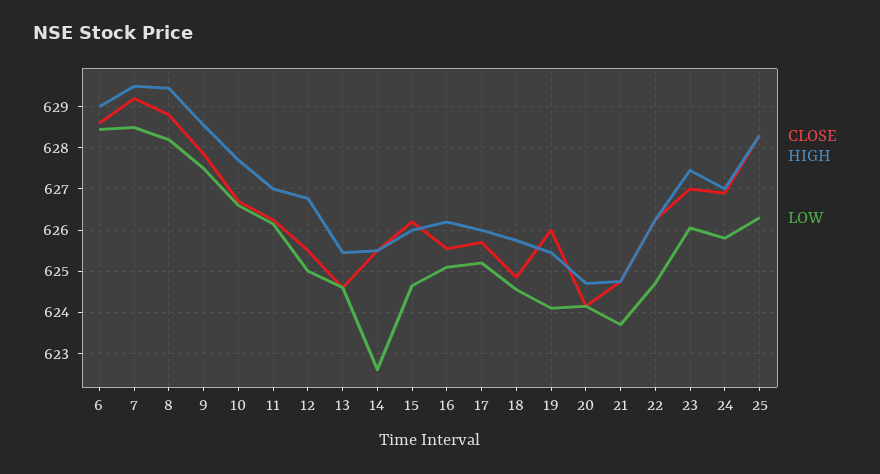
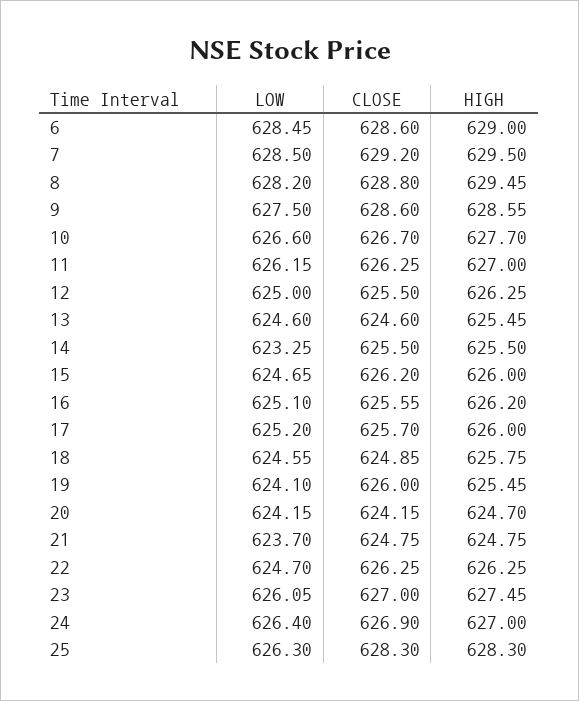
  {
    "CLOSE": {
      "6": 628.6,
      "7": 629.2,
      "8": 628.8,
-     "9": 627.8,
+     "9": 628.6,
      "10": 626.7,
      "11": 626.25,
      "12": 625.5,
      "13": 624.6,
      "14": 625.5,
      "15": 626.2,
      "16": 625.55,
      "17": 625.7,
      "18": 624.85,
      "19": 626,
      "20": 624.15,
      "21": 624.75,
      "22": 626.25,
      "23": 627,
      "24": 626.9,
      "25": 628.3
    },
    "HIGH": {
      "6": 629,
      "7": 629.5,
      "8": 629.45,
      "9": 628.55,
      "10": 627.7,
      "11": 627,
-     "12": 626.8,
+     "12": 626.25,
      "13": 625.45,
      "14": 625.5,
      "15": 626,
      "16": 626.2,
      "17": 626,
      "18": 625.75,
      "19": 625.45,
      "20": 624.7,
      "21": 624.75,
      "22": 626.25,
      "23": 627.45,
      "24": 627,
      "25": 628.3
    },
    "LOW": {
      "6": 628.45,
      "7": 628.5,
      "8": 628.2,
      "9": 627.5,
      "10": 626.6,
      "11": 626.15,
      "12": 625,
      "13": 624.6,
-     "14": 622.6,
+     "14": 623.25,
      "15": 624.65,
      "16": 625.1,
      "17": 625.2,
      "18": 624.55,
      "19": 624.1,
      "20": 624.15,
      "21": 623.7,
      "22": 624.7,
      "23": 626.05,
-     "24": 625.8,
+     "24": 626.4,
      "25": 626.3
    }
  }

